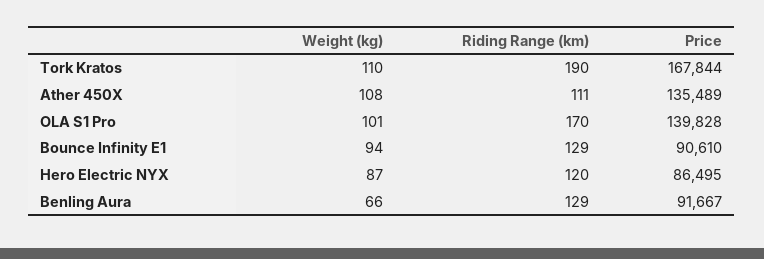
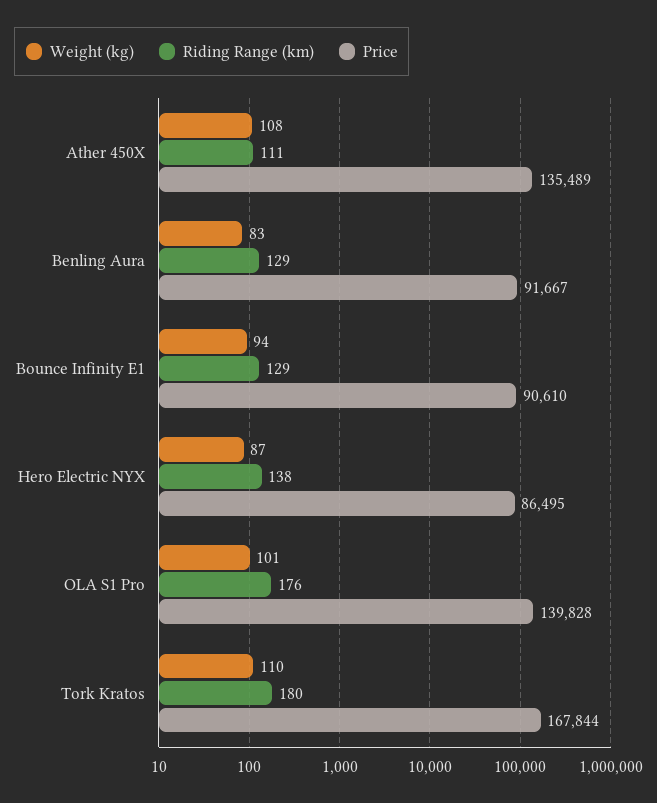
  {
    "Weight (kg)": {
      "Tork Kratos": 110,
      "Ather 450X": 108,
      "OLA S1 Pro": 101,
      "Bounce Infinity E1": 94,
      "Hero Electric NYX": 87,
-     "Benling Aura": 66
+     "Benling Aura": 83
    },
    "Riding Range (km)": {
-     "Tork Kratos": 190,
+     "Tork Kratos": 180,
      "Ather 450X": 111,
-     "OLA S1 Pro": 170,
+     "OLA S1 Pro": 176,
      "Bounce Infinity E1": 129,
-     "Hero Electric NYX": 120,
+     "Hero Electric NYX": 138,
      "Benling Aura": 129
    },
    "Price": {
      "Tork Kratos": 167844,
      "Ather 450X": 135489,
      "OLA S1 Pro": 139828,
      "Bounce Infinity E1": 90610,
      "Hero Electric NYX": 86495,
      "Benling Aura": 91667
    }
  }

